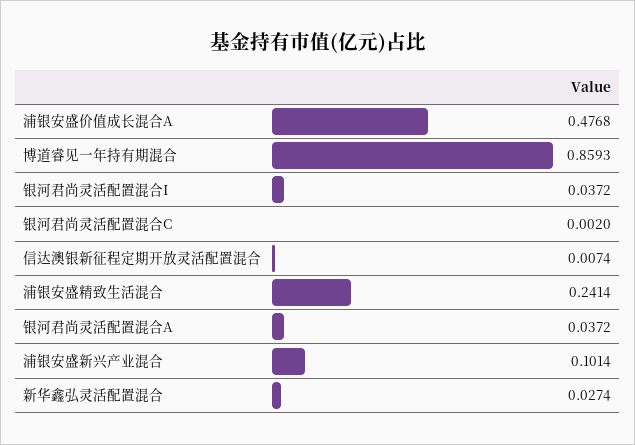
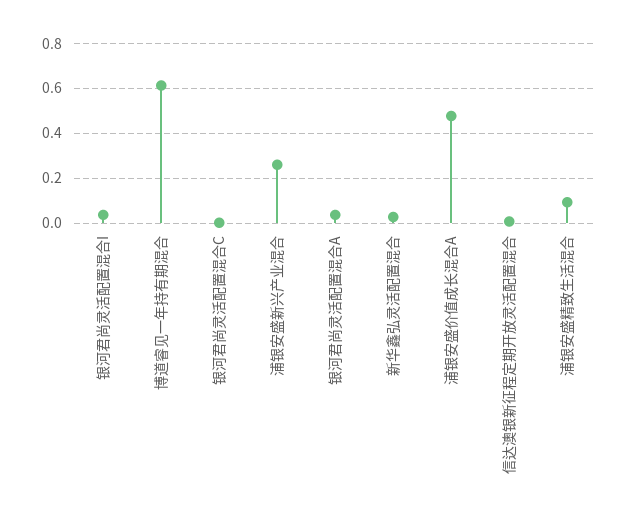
  {
    "浦银安盛价值成长混合A": 0.4768,
-   "博道睿见一年持有期混合": 0.8593,
+   "博道睿见一年持有期混合": 0.6,
    "银河君尚灵活配置混合I": 0.0372,
    "银河君尚灵活配置混合C": 0.002,
    "信达澳银新征程定期开放灵活配置混合": 0.0074,
-   "浦银安盛精致生活混合": 0.2414,
+   "浦银安盛精致生活混合": 0.1,
    "银河君尚灵活配置混合A": 0.0372,
-   "浦银安盛新兴产业混合": 0.1014,
+   "浦银安盛新兴产业混合": 0.25,
    "新华鑫弘灵活配置混合": 0.0274
  }

